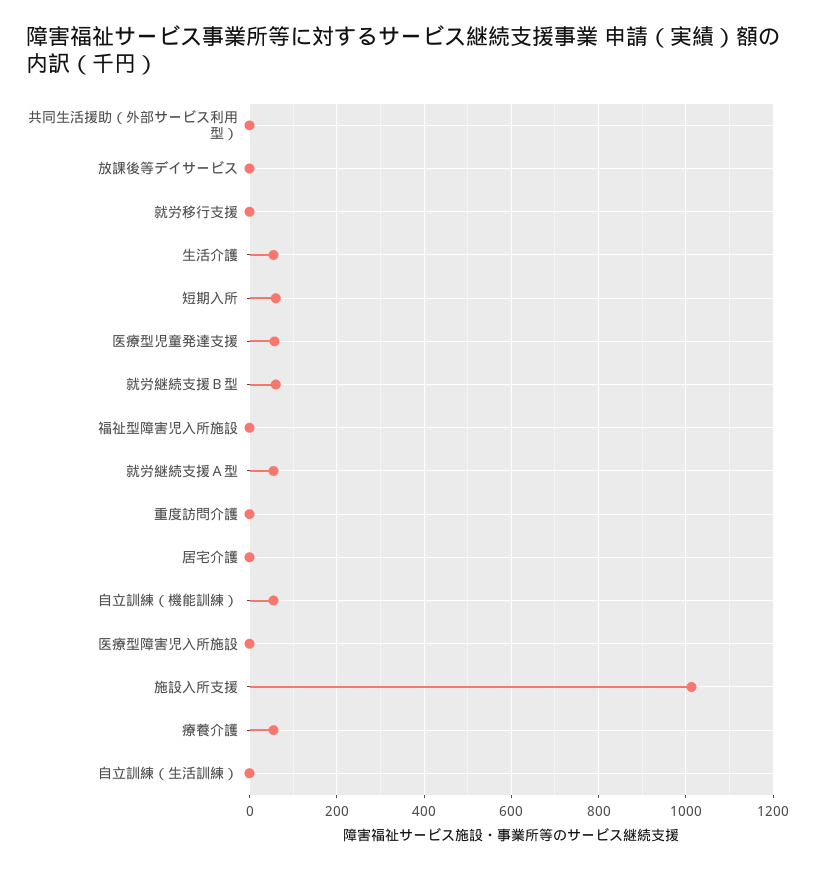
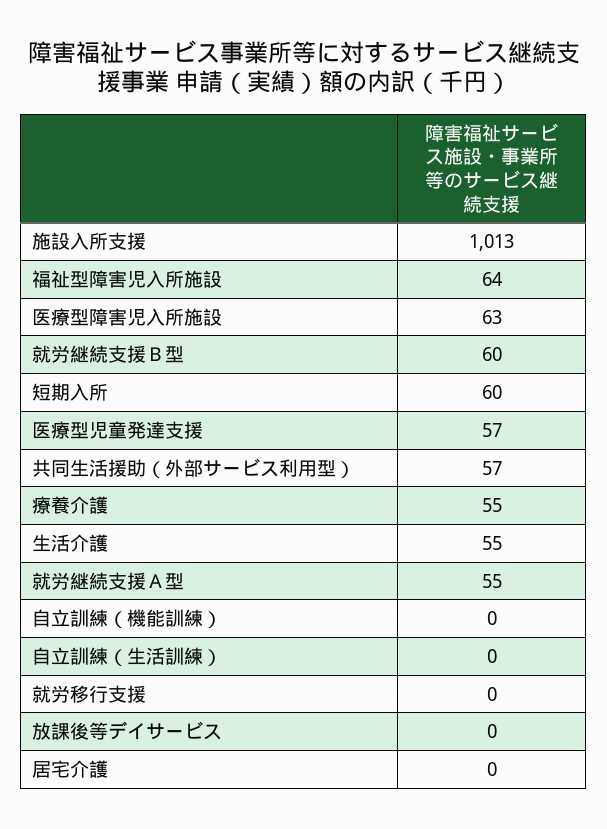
  {
-   "共同生活援助（外部サービス利用型）": 0,
+   "共同生活援助（外部サービス利用型）": 57,
    "放課後等デイサービス": 0,
    "就労移行支援": 0,
    "生活介護": 55,
    "短期入所": 60,
    "医療型児童発達支援": 57,
    "就労継続支援Ｂ型": 60,
-   "福祉型障害児入所施設": 0,
+   "福祉型障害児入所施設": 64,
    "就労継続支援Ａ型": 55,
-   "重度訪問介護": 0,
    "居宅介護": 0,
-   "自立訓練（機能訓練）": 60,
+   "自立訓練（機能訓練）": 0,
-   "医療型障害児入所施設": 0,
+   "医療型障害児入所施設": 63,
    "施設入所支援": 1013,
    "療養介護": 55,
    "自立訓練（生活訓練）": 0
  }

